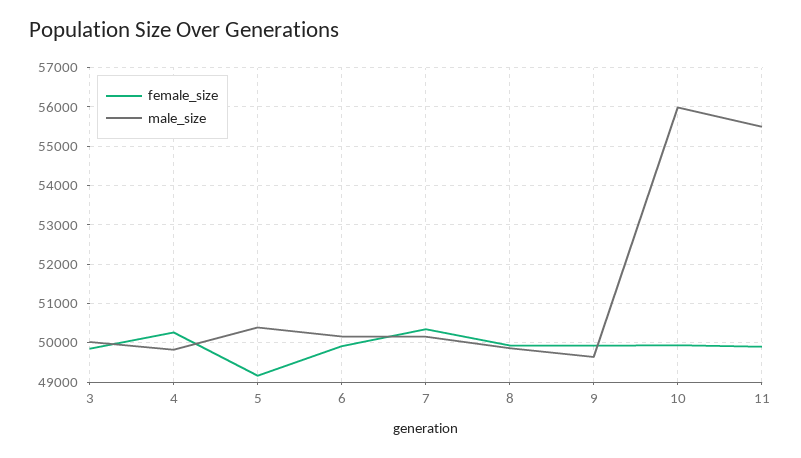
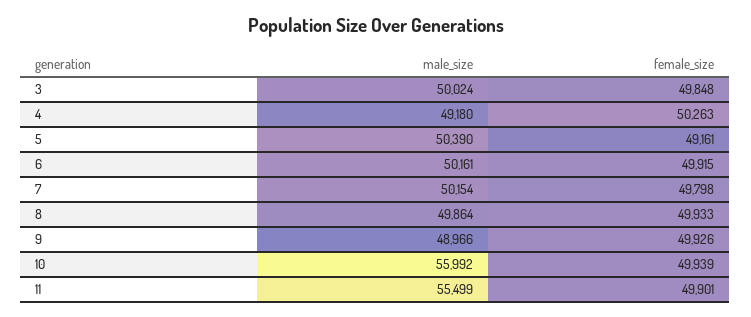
  {
    "female_size": {
      "3": 49848,
      "4": 50263,
      "5": 49161,
      "6": 49915,
-     "7": 50400,
+     "7": 49798,
      "8": 49933,
      "9": 49926,
      "10": 49939,
      "11": 49901
    },
    "male_size": {
      "3": 50024,
-     "4": 49800,
+     "4": 49180,
      "5": 50390,
      "6": 50161,
      "7": 50154,
      "8": 49864,
-     "9": 49600,
+     "9": 48966,
      "10": 55992,
      "11": 55499
    }
  }

